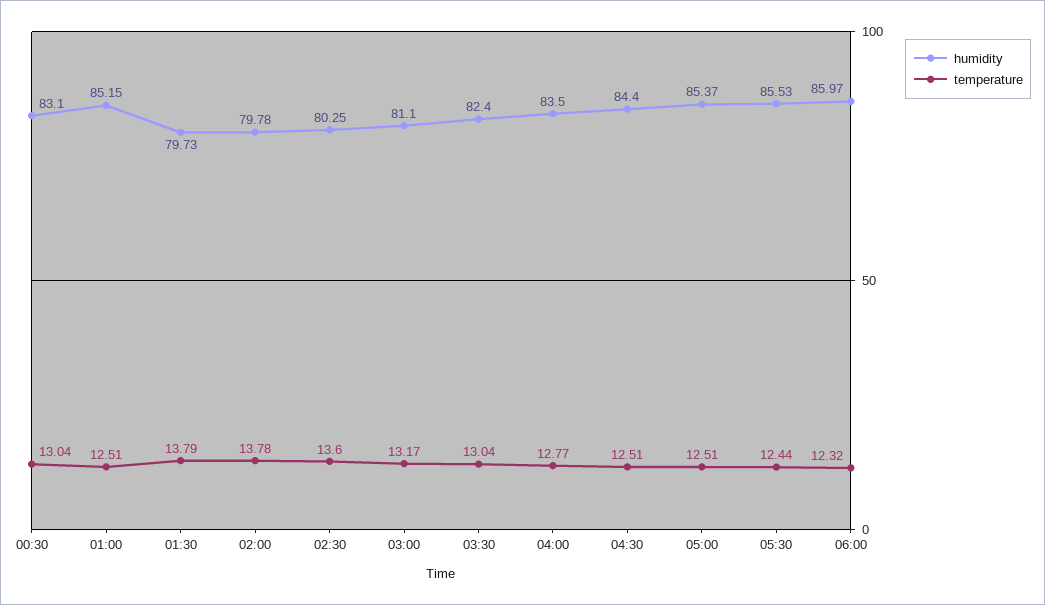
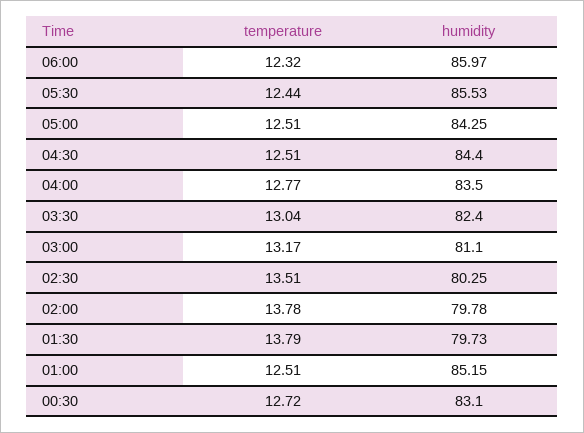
  {
    "humidity": {
      "00:30": 83.1,
      "01:00": 85.15,
      "01:30": 79.73,
      "02:00": 79.78,
      "02:30": 80.25,
      "03:00": 81.1,
      "03:30": 82.4,
      "04:00": 83.5,
      "04:30": 84.4,
-     "05:00": 85.37,
+     "05:00": 84.25,
      "05:30": 85.53,
      "06:00": 85.97
    },
    "temperature": {
-     "00:30": 13.04,
+     "00:30": 12.72,
      "01:00": 12.51,
      "01:30": 13.79,
      "02:00": 13.78,
-     "02:30": 13.6,
+     "02:30": 13.51,
      "03:00": 13.17,
      "03:30": 13.04,
      "04:00": 12.77,
      "04:30": 12.51,
      "05:00": 12.51,
      "05:30": 12.44,
      "06:00": 12.32
    }
  }

